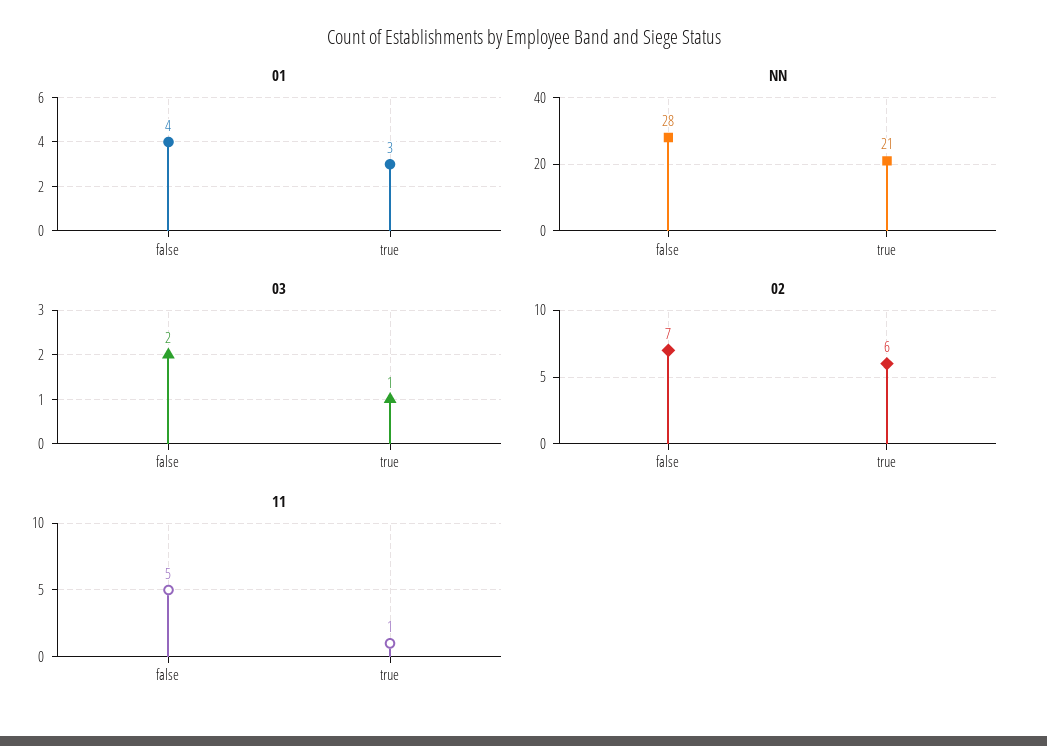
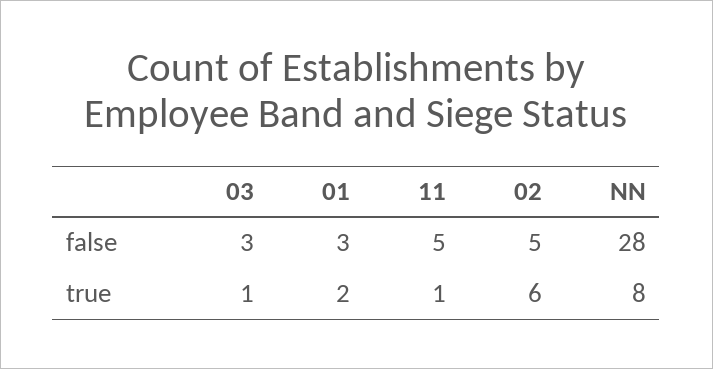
  {
    "01": {
-     "false": 4,
+     "false": 3,
-     "true": 3
+     "true": 2
    },
    "NN": {
      "false": 28,
-     "true": 21
+     "true": 8
    },
    "03": {
-     "false": 2,
+     "false": 3,
      "true": 1
    },
    "02": {
-     "false": 7,
+     "false": 5,
      "true": 6
    },
    "11": {
      "false": 5,
      "true": 1
    }
  }

